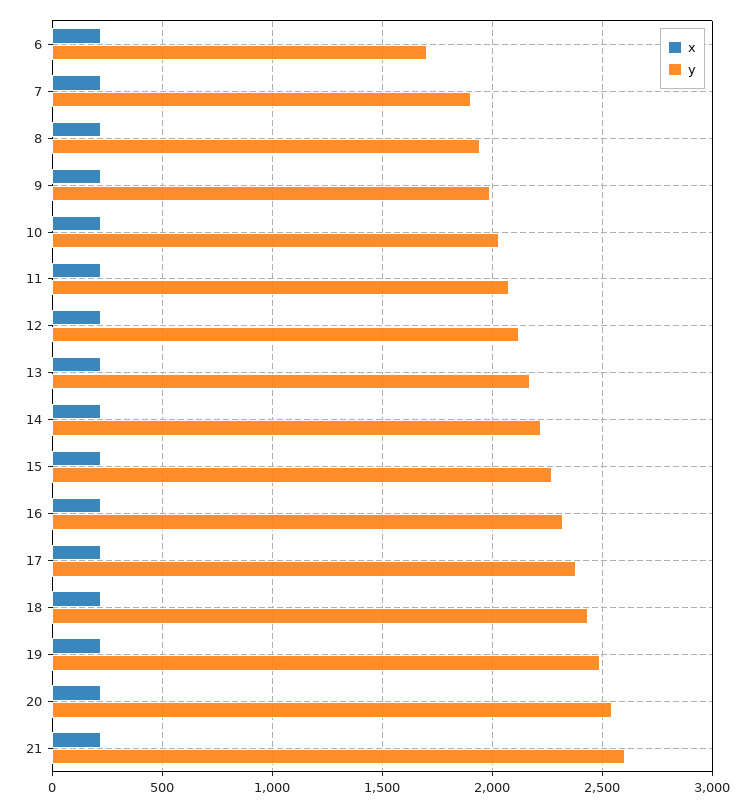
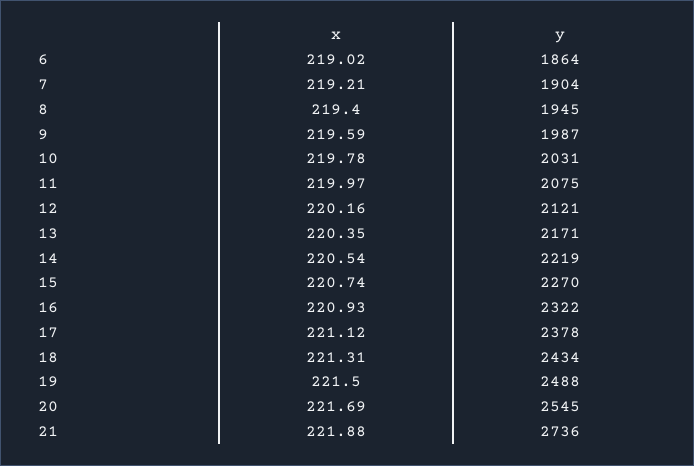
  {
    "x": {
      "6": 219.02,
      "7": 219.21,
      "8": 219.4,
      "9": 219.59,
      "10": 219.78,
      "11": 219.97,
      "12": 220.16,
      "13": 220.35,
      "14": 220.54,
      "15": 220.74,
      "16": 220.93,
      "17": 221.12,
      "18": 221.31,
      "19": 221.5,
      "20": 221.69,
      "21": 221.88
    },
    "y": {
-     "6": 1700,
+     "6": 1864,
      "7": 1904,
      "8": 1945,
      "9": 1987,
      "10": 2031,
      "11": 2075,
      "12": 2121,
      "13": 2171,
      "14": 2219,
      "15": 2270,
      "16": 2322,
      "17": 2378,
      "18": 2434,
      "19": 2488,
      "20": 2545,
-     "21": 2600
+     "21": 2736
    }
  }

